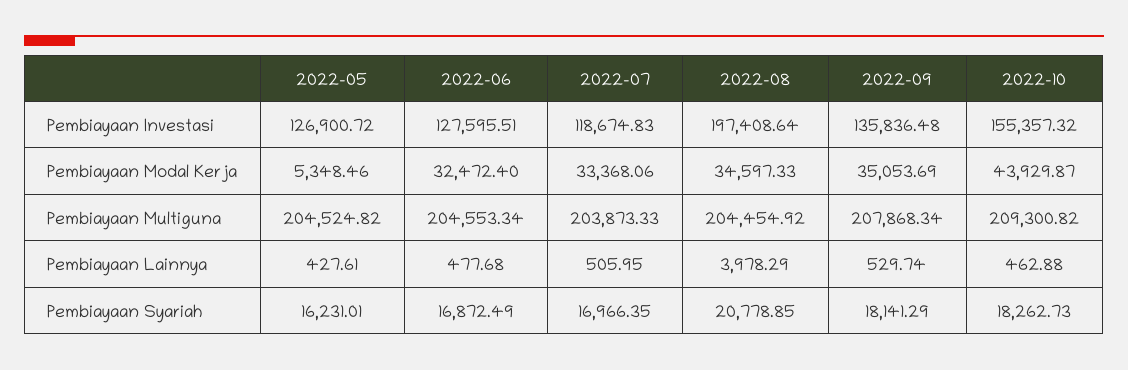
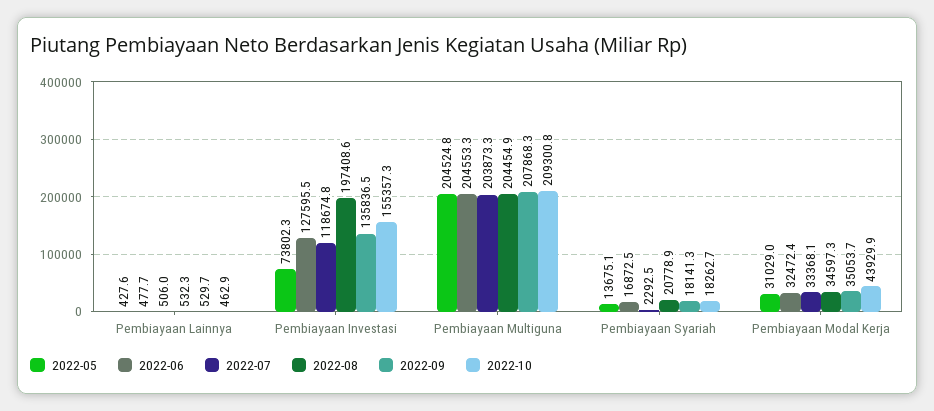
  {
    "2022-05": {
-     "Pembiayaan Investasi": 126900.72,
+     "Pembiayaan Investasi": 73802.3,
-     "Pembiayaan Modal Kerja": 5348.46,
+     "Pembiayaan Modal Kerja": 31029,
      "Pembiayaan Multiguna": 204524.82,
      "Pembiayaan Lainnya": 427.61,
-     "Pembiayaan Syariah": 16231.01
+     "Pembiayaan Syariah": 13675.1
    },
    "2022-06": {
      "Pembiayaan Investasi": 127595.51,
      "Pembiayaan Modal Kerja": 32472.4,
      "Pembiayaan Multiguna": 204553.34,
      "Pembiayaan Lainnya": 477.68,
      "Pembiayaan Syariah": 16872.49
    },
    "2022-07": {
      "Pembiayaan Investasi": 118674.83,
      "Pembiayaan Modal Kerja": 33368.06,
      "Pembiayaan Multiguna": 203873.33,
      "Pembiayaan Lainnya": 505.95,
-     "Pembiayaan Syariah": 16966.35
+     "Pembiayaan Syariah": 2292.5
    },
    "2022-08": {
      "Pembiayaan Investasi": 197408.64,
      "Pembiayaan Modal Kerja": 34597.33,
      "Pembiayaan Multiguna": 204454.92,
-     "Pembiayaan Lainnya": 3978.29,
+     "Pembiayaan Lainnya": 532.3,
      "Pembiayaan Syariah": 20778.85
    },
    "2022-09": {
      "Pembiayaan Investasi": 135836.48,
      "Pembiayaan Modal Kerja": 35053.69,
      "Pembiayaan Multiguna": 207868.34,
      "Pembiayaan Lainnya": 529.74,
      "Pembiayaan Syariah": 18141.29
    },
    "2022-10": {
      "Pembiayaan Investasi": 155357.32,
      "Pembiayaan Modal Kerja": 43929.87,
      "Pembiayaan Multiguna": 209300.82,
      "Pembiayaan Lainnya": 462.88,
      "Pembiayaan Syariah": 18262.73
    }
  }

